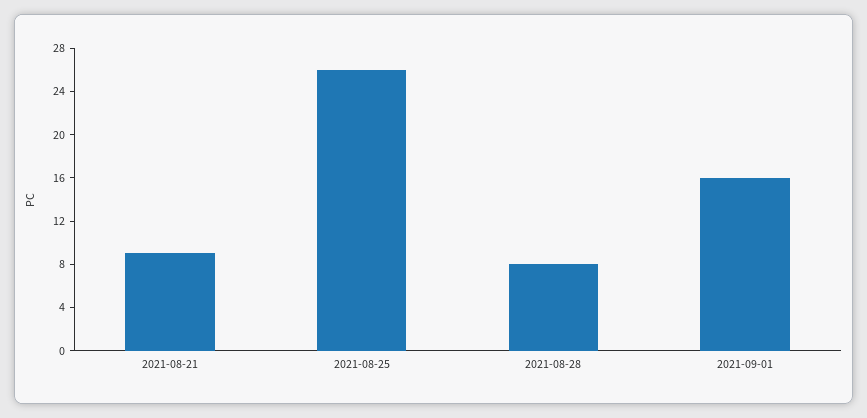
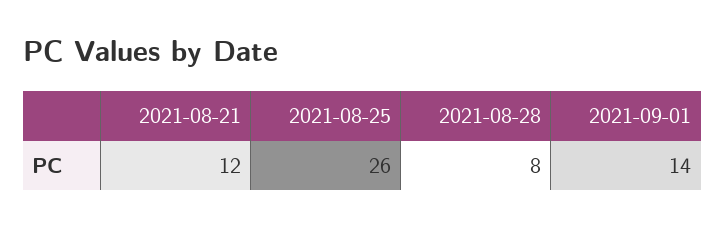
  {
-   "2021-08-21": 9,
+   "2021-08-21": 12,
    "2021-08-25": 26,
    "2021-08-28": 8,
-   "2021-09-01": 16
+   "2021-09-01": 14
  }

